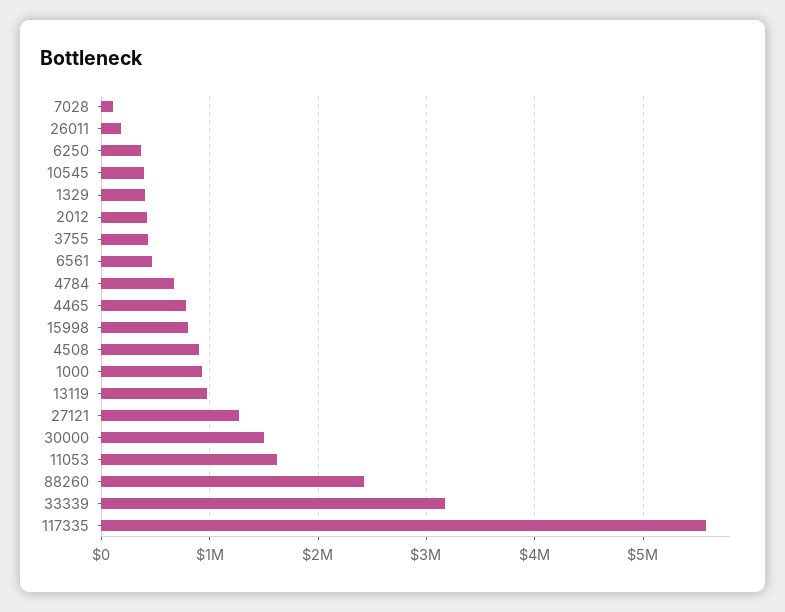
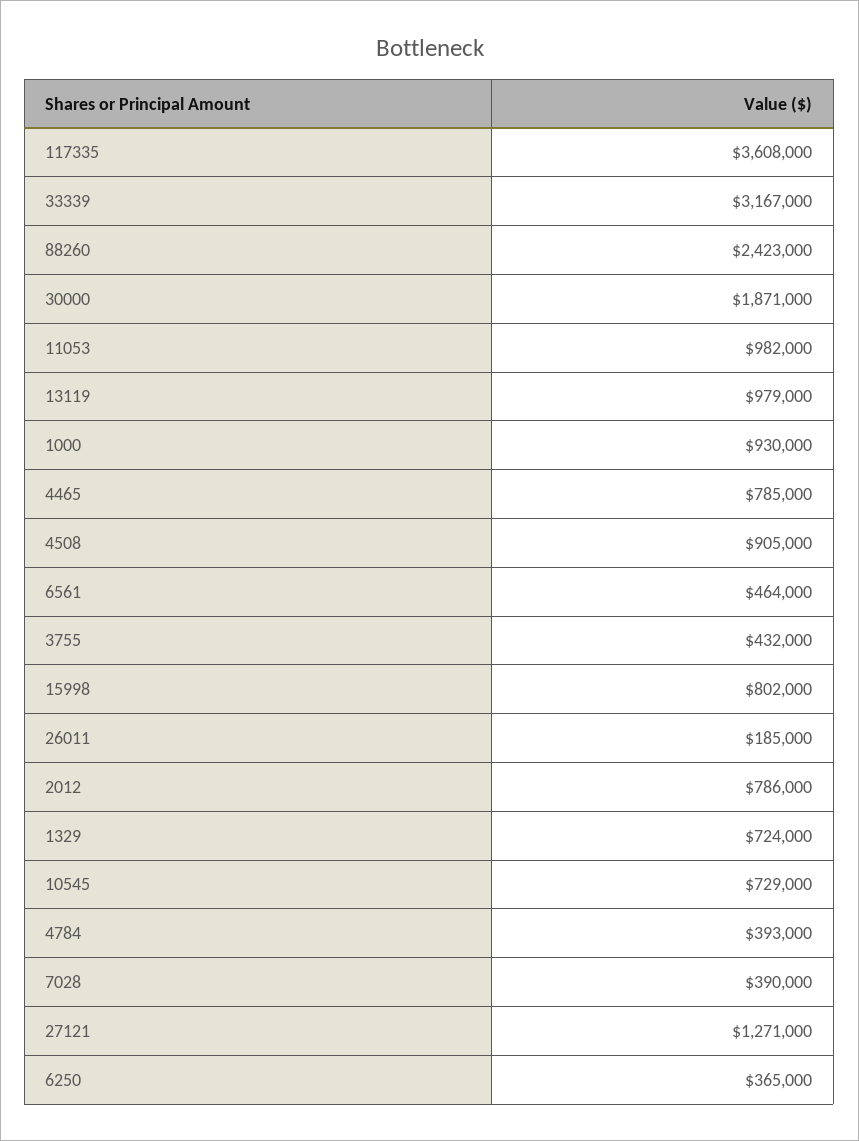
  {
-   "7028": 100000,
+   "7028": 390000,
    "26011": 185000,
    "6250": 365000,
-   "10545": 400000,
+   "10545": 729000,
-   "1329": 400000,
+   "1329": 724000,
-   "2012": 400000,
+   "2012": 786000,
    "3755": 432000,
    "6561": 464000,
-   "4784": 700000,
+   "4784": 393000,
    "4465": 785000,
    "15998": 802000,
    "4508": 905000,
    "1000": 930000,
    "13119": 979000,
    "27121": 1271000,
-   "30000": 1500000,
+   "30000": 1871000,
-   "11053": 1600000,
+   "11053": 982000,
    "88260": 2423000,
    "33339": 3167000,
-   "117335": 5600000
+   "117335": 3608000
  }

